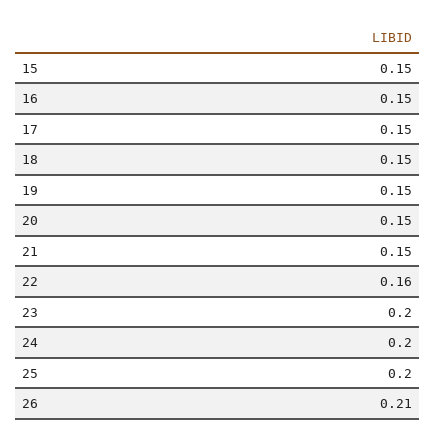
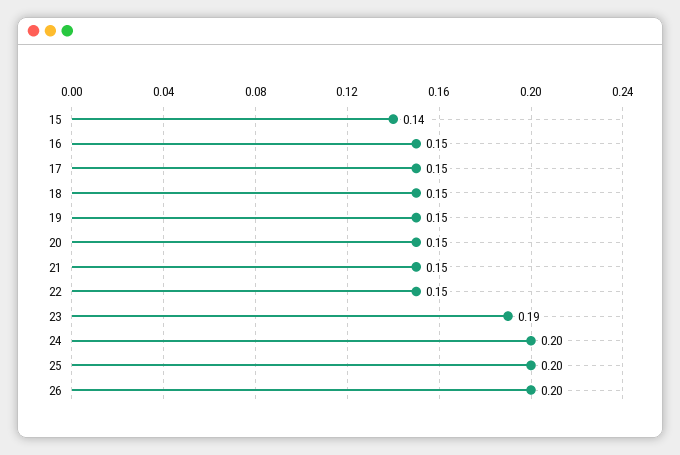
  {
-   "15": 0.15,
+   "15": 0.14,
    "16": 0.15,
    "17": 0.15,
    "18": 0.15,
    "19": 0.15,
    "20": 0.15,
    "21": 0.15,
-   "22": 0.16,
+   "22": 0.15,
-   "23": 0.2,
+   "23": 0.19,
    "24": 0.2,
    "25": 0.2,
-   "26": 0.21
+   "26": 0.2
  }

